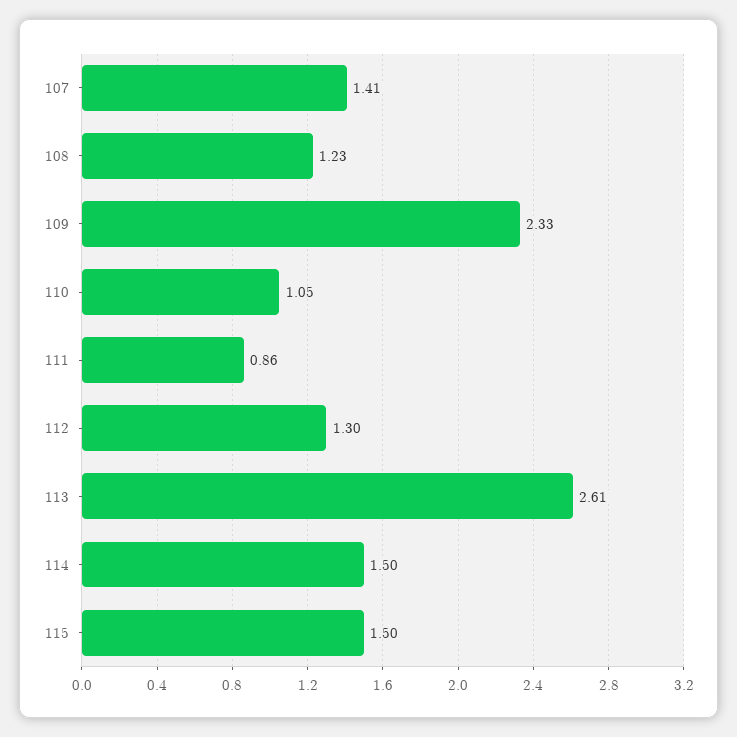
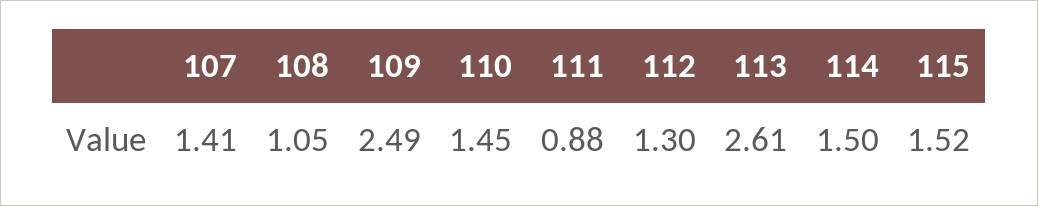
  {
    "107": 1.41,
-   "108": 1.23,
+   "108": 1.05,
-   "109": 2.33,
+   "109": 2.49,
-   "110": 1.05,
+   "110": 1.45,
-   "111": 0.86,
+   "111": 0.88,
    "112": 1.3,
    "113": 2.61,
    "114": 1.5,
-   "115": 1.5
+   "115": 1.52
  }

